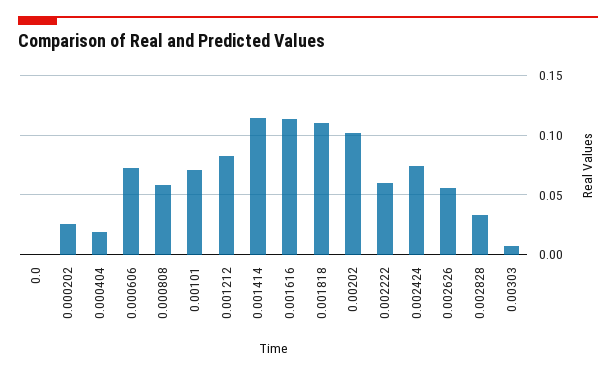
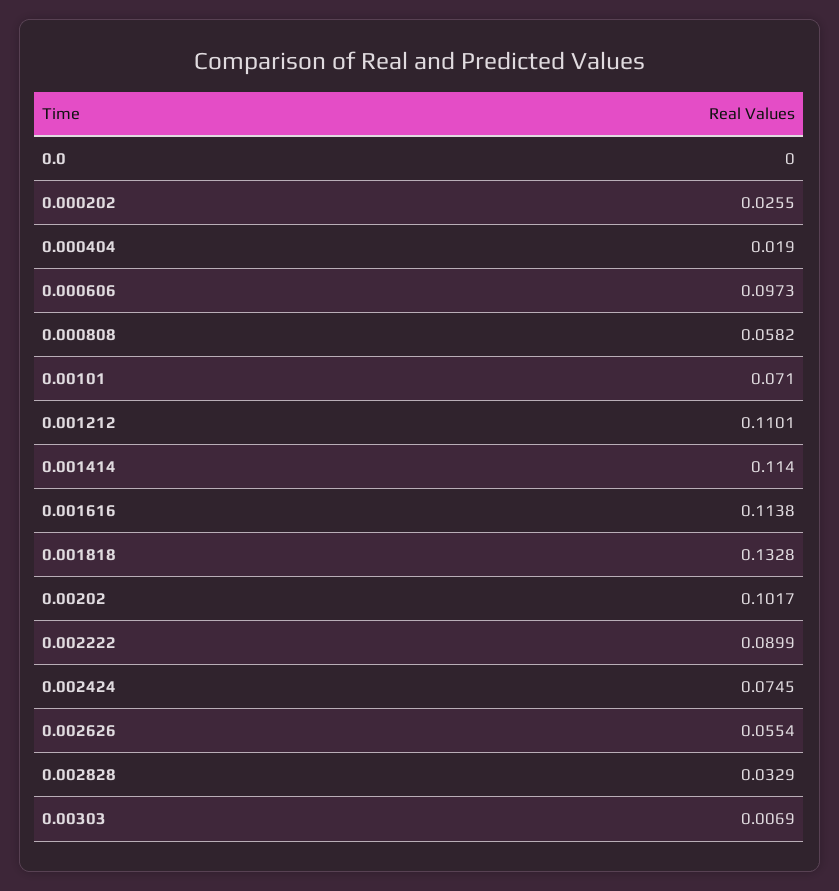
  {
    "0.0": 0,
    "0.000202": 0.0255,
    "0.000404": 0.019,
-   "0.000606": 0.07,
+   "0.000606": 0.0973,
    "0.000808": 0.0582,
    "0.00101": 0.071,
-   "0.001212": 0.08,
+   "0.001212": 0.1101,
    "0.001414": 0.114,
    "0.001616": 0.1138,
-   "0.001818": 0.11,
+   "0.001818": 0.1328,
    "0.00202": 0.1017,
-   "0.002222": 0.06,
+   "0.002222": 0.0899,
    "0.002424": 0.0745,
    "0.002626": 0.0554,
    "0.002828": 0.0329,
    "0.00303": 0.0069
  }

